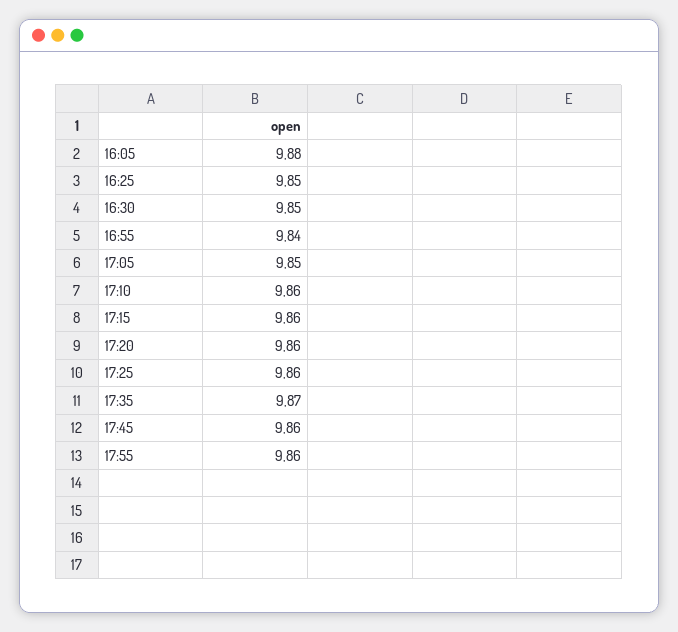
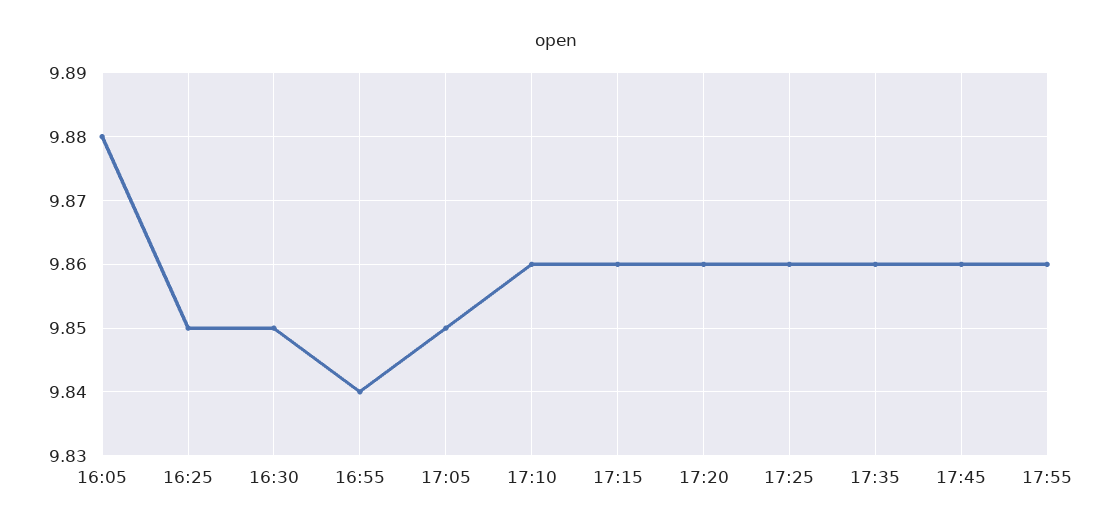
  {
    "16:05": 9.88,
    "16:25": 9.85,
    "16:30": 9.85,
    "16:55": 9.84,
    "17:05": 9.85,
    "17:10": 9.86,
    "17:15": 9.86,
    "17:20": 9.86,
    "17:25": 9.86,
-   "17:35": 9.87,
+   "17:35": 9.86,
    "17:45": 9.86,
    "17:55": 9.86
  }

